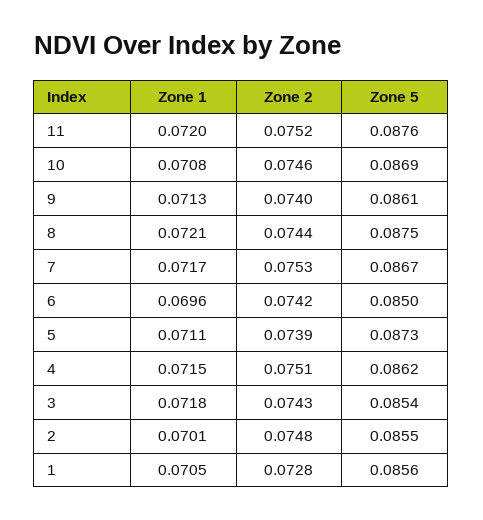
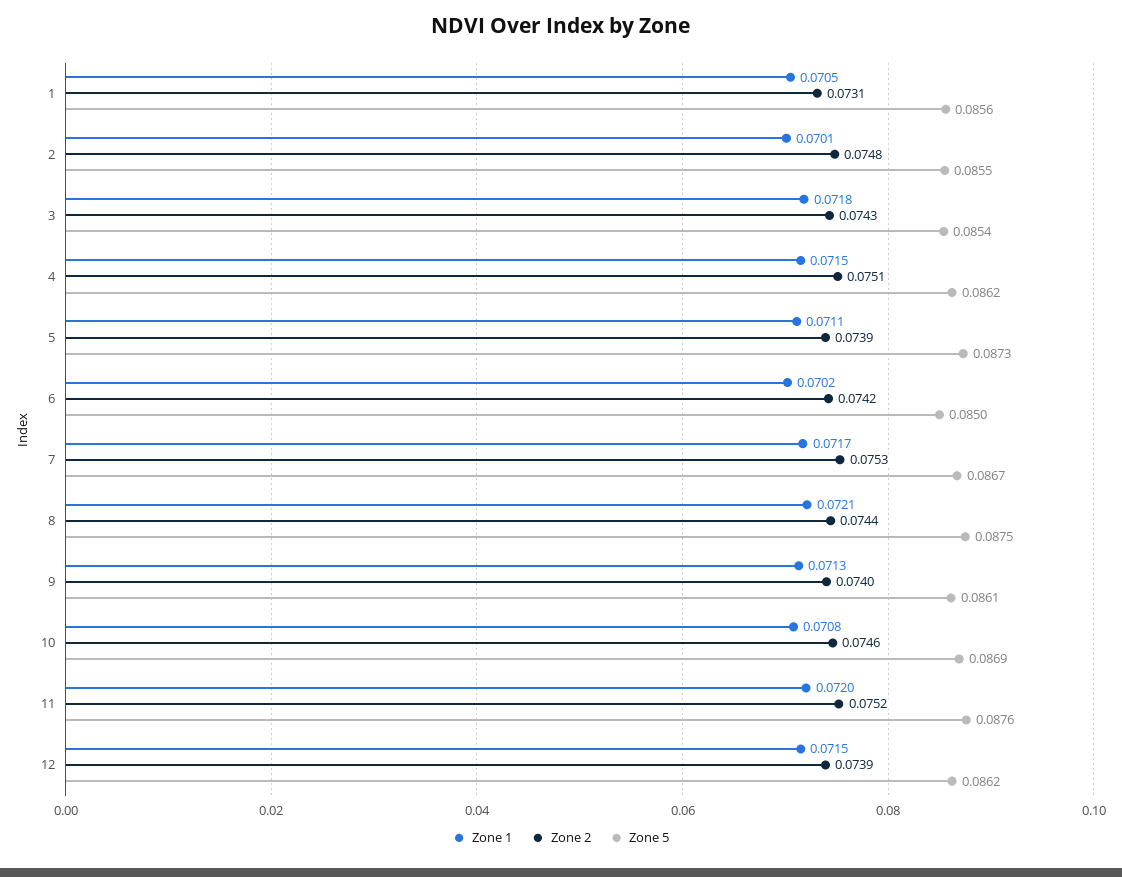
  {
    "Zone 1": {
      "11": 0.072,
      "10": 0.0708,
      "9": 0.0713,
      "8": 0.0721,
      "7": 0.0717,
-     "6": 0.0696,
+     "6": 0.0702,
      "5": 0.0711,
      "4": 0.0715,
      "3": 0.0718,
      "2": 0.0701,
-     "1": 0.0705
+     "1": 0.0705,
+     "12": 0.0715
    },
    "Zone 2": {
      "11": 0.0752,
      "10": 0.0746,
      "9": 0.074,
      "8": 0.0744,
      "7": 0.0753,
      "6": 0.0742,
      "5": 0.0739,
      "4": 0.0751,
      "3": 0.0743,
      "2": 0.0748,
-     "1": 0.0728
+     "1": 0.0731,
+     "12": 0.0739
    },
    "Zone 5": {
      "11": 0.0876,
      "10": 0.0869,
      "9": 0.0861,
      "8": 0.0875,
      "7": 0.0867,
      "6": 0.085,
      "5": 0.0873,
      "4": 0.0862,
      "3": 0.0854,
      "2": 0.0855,
-     "1": 0.0856
+     "1": 0.0856,
+     "12": 0.0862
    }
  }

